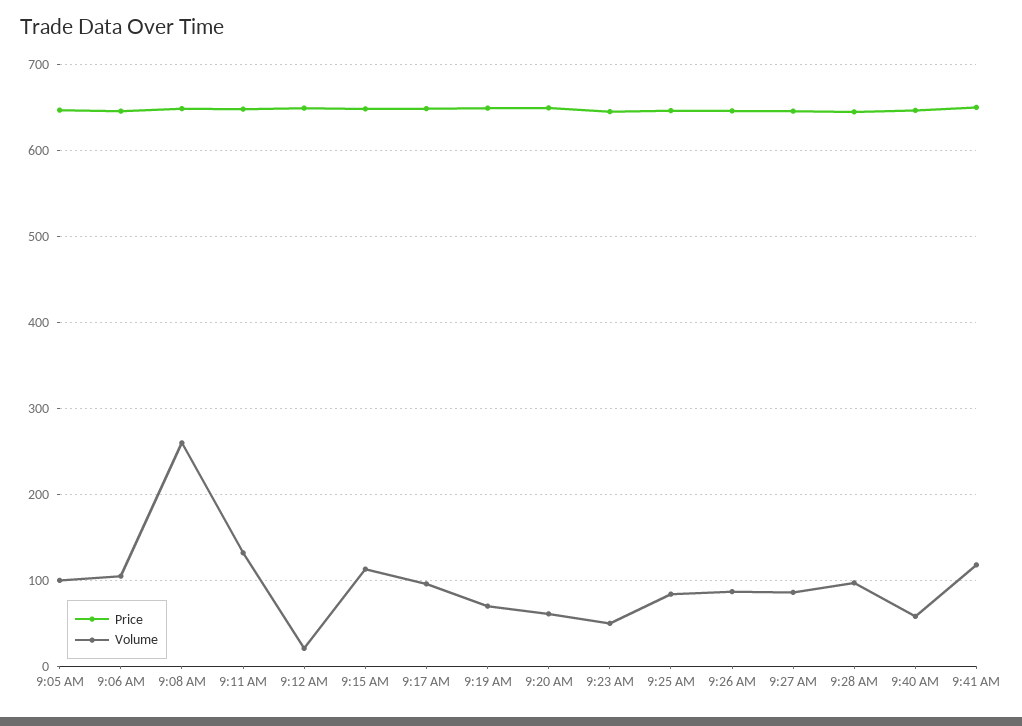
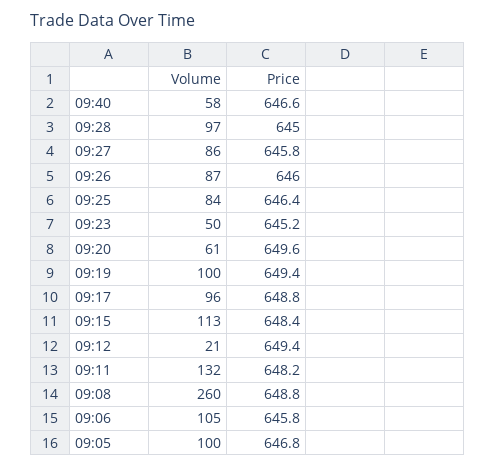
  {
    "Price": {
      "9:05 AM": 646.8,
      "9:06 AM": 645.8,
      "9:08 AM": 648.8,
      "9:11 AM": 648.2,
      "9:12 AM": 649.4,
      "9:15 AM": 648.4,
      "9:17 AM": 648.8,
      "9:19 AM": 649.4,
      "9:20 AM": 649.6,
      "9:23 AM": 645.2,
      "9:25 AM": 646.4,
      "9:26 AM": 646,
      "9:27 AM": 645.8,
      "9:28 AM": 645,
-     "9:40 AM": 646.6,
+     "9:40 AM": 646.6
-     "9:41 AM": 650
    },
    "Volume": {
      "9:05 AM": 100,
      "9:06 AM": 105,
      "9:08 AM": 260,
      "9:11 AM": 132,
      "9:12 AM": 21,
      "9:15 AM": 113,
      "9:17 AM": 96,
-     "9:19 AM": 70,
+     "9:19 AM": 100,
      "9:20 AM": 61,
      "9:23 AM": 50,
      "9:25 AM": 84,
      "9:26 AM": 87,
      "9:27 AM": 86,
      "9:28 AM": 97,
-     "9:40 AM": 58,
+     "9:40 AM": 58
-     "9:41 AM": 120
    }
  }

